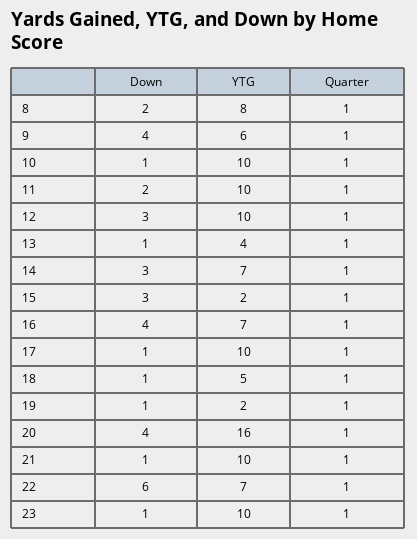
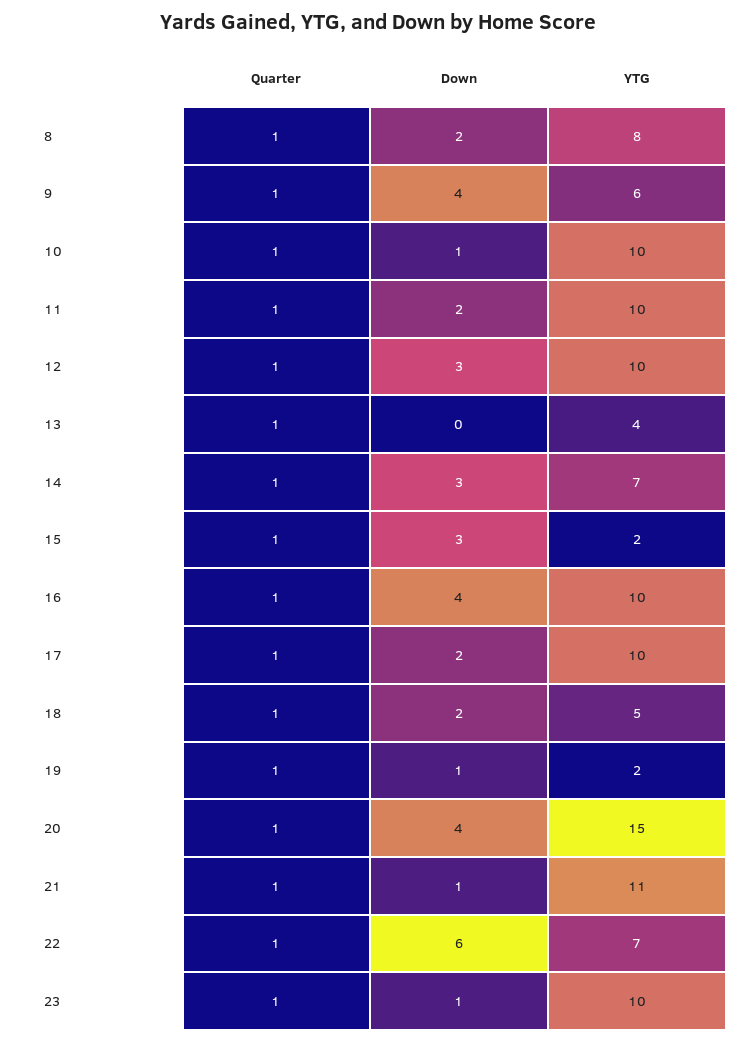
  {
    "Down": {
      "8": 2,
      "9": 4,
      "10": 1,
      "11": 2,
      "12": 3,
-     "13": 1,
+     "13": 0,
      "14": 3,
      "15": 3,
      "16": 4,
-     "17": 1,
+     "17": 2,
-     "18": 1,
+     "18": 2,
      "19": 1,
      "20": 4,
      "21": 1,
      "22": 6,
      "23": 1
    },
    "YTG": {
      "8": 8,
      "9": 6,
      "10": 10,
      "11": 10,
      "12": 10,
      "13": 4,
      "14": 7,
      "15": 2,
-     "16": 7,
+     "16": 10,
      "17": 10,
      "18": 5,
      "19": 2,
-     "20": 16,
+     "20": 15,
-     "21": 10,
+     "21": 11,
      "22": 7,
      "23": 10
    },
    "Quarter": {
      "8": 1,
      "9": 1,
      "10": 1,
      "11": 1,
      "12": 1,
      "13": 1,
      "14": 1,
      "15": 1,
      "16": 1,
      "17": 1,
      "18": 1,
      "19": 1,
      "20": 1,
      "21": 1,
      "22": 1,
      "23": 1
    }
  }

